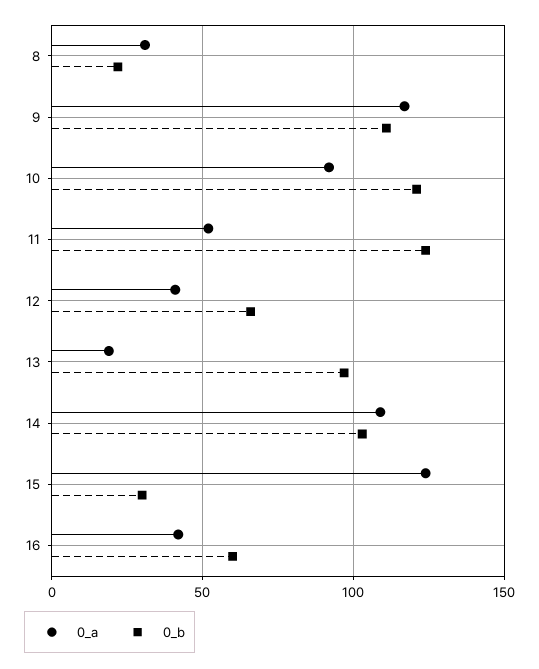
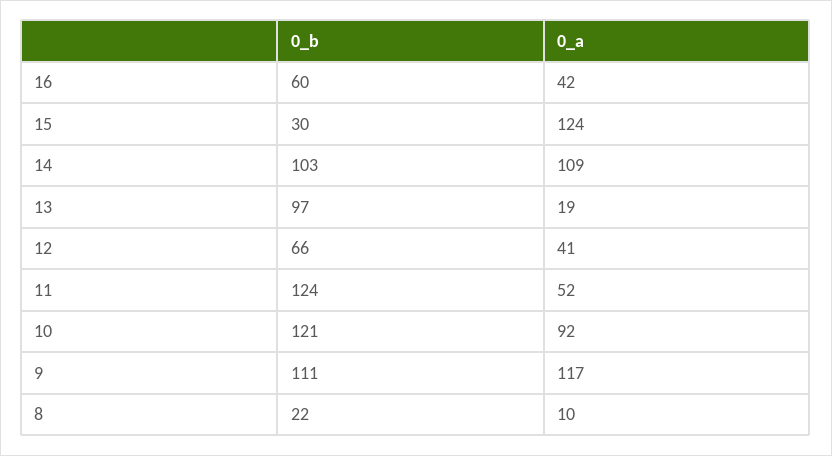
  {
    "0_a": {
-     "8": 30,
+     "8": 10,
      "9": 117,
      "10": 92,
      "11": 52,
      "12": 41,
      "13": 19,
      "14": 109,
      "15": 124,
      "16": 42
    },
    "0_b": {
      "8": 22,
      "9": 111,
      "10": 121,
      "11": 124,
      "12": 66,
      "13": 97,
      "14": 103,
      "15": 30,
      "16": 60
    }
  }

